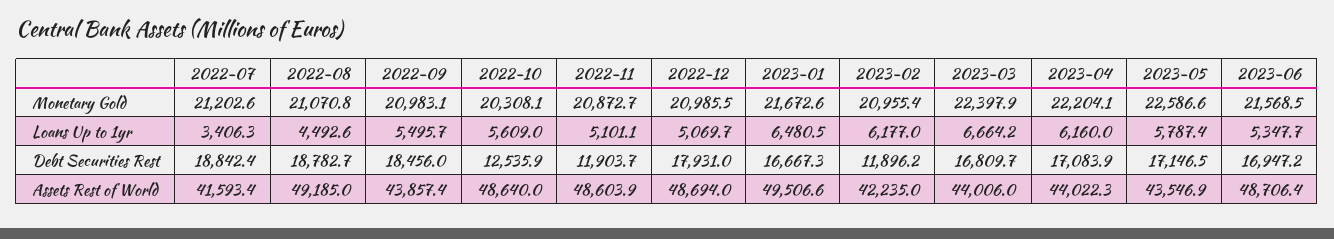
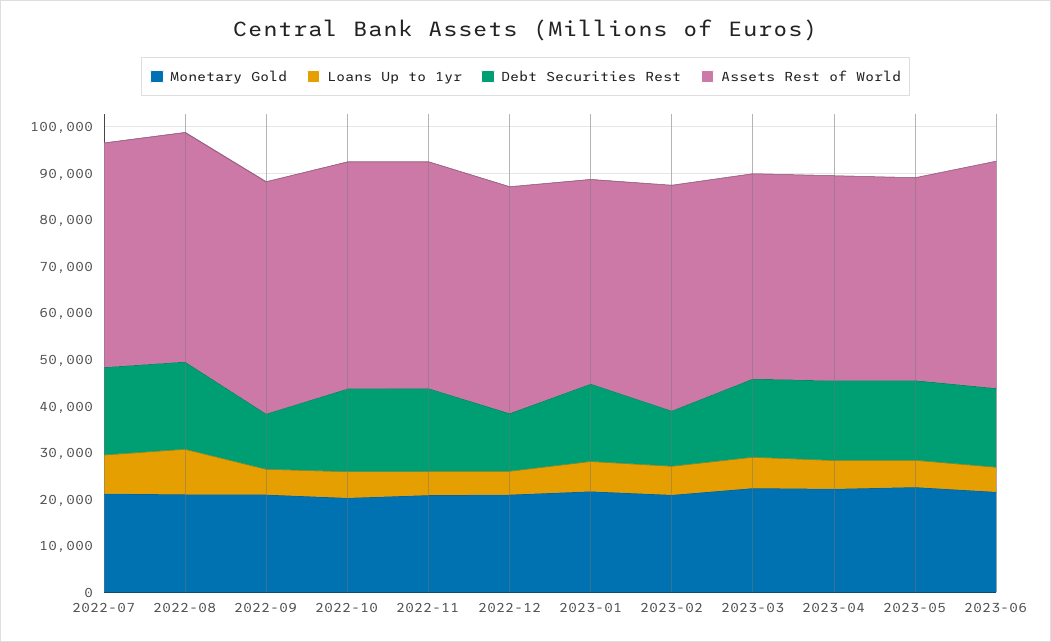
  {
    "Monetary Gold": {
      "2022-07": 21202.6,
      "2022-08": 21070.8,
      "2022-09": 20983.1,
      "2022-10": 20308.1,
      "2022-11": 20872.7,
      "2022-12": 20985.5,
      "2023-01": 21672.6,
      "2023-02": 20955.4,
      "2023-03": 22397.9,
      "2023-04": 22204.1,
      "2023-05": 22586.6,
      "2023-06": 21568.5
    },
    "Loans Up to 1yr": {
-     "2022-07": 3406.3,
+     "2022-07": 8000,
-     "2022-08": 4492.6,
+     "2022-08": 10000,
      "2022-09": 5495.7,
      "2022-10": 5609,
      "2022-11": 5101.1,
      "2022-12": 5069.7,
      "2023-01": 6480.5,
      "2023-02": 6177,
      "2023-03": 6664.2,
      "2023-04": 6160,
      "2023-05": 5787.4,
      "2023-06": 5347.7
    },
    "Debt Securities Rest": {
      "2022-07": 18842.4,
      "2022-08": 18782.7,
-     "2022-09": 18456,
+     "2022-09": 12000,
-     "2022-10": 12535.9,
+     "2022-10": 18000,
-     "2022-11": 11903.7,
+     "2022-11": 18000,
-     "2022-12": 17931,
+     "2022-12": 12000,
      "2023-01": 16667.3,
      "2023-02": 11896.2,
      "2023-03": 16809.7,
      "2023-04": 17083.9,
      "2023-05": 17146.5,
      "2023-06": 16947.2
    },
    "Assets Rest of World": {
-     "2022-07": 41593.4,
+     "2022-07": 48000,
      "2022-08": 49185,
-     "2022-09": 43857.4,
+     "2022-09": 50000,
      "2022-10": 48640,
      "2022-11": 48603.9,
      "2022-12": 48694,
-     "2023-01": 49506.6,
+     "2023-01": 44000,
-     "2023-02": 42235,
+     "2023-02": 48000,
      "2023-03": 44006,
      "2023-04": 44022.3,
      "2023-05": 43546.9,
      "2023-06": 48706.4
    }
  }

